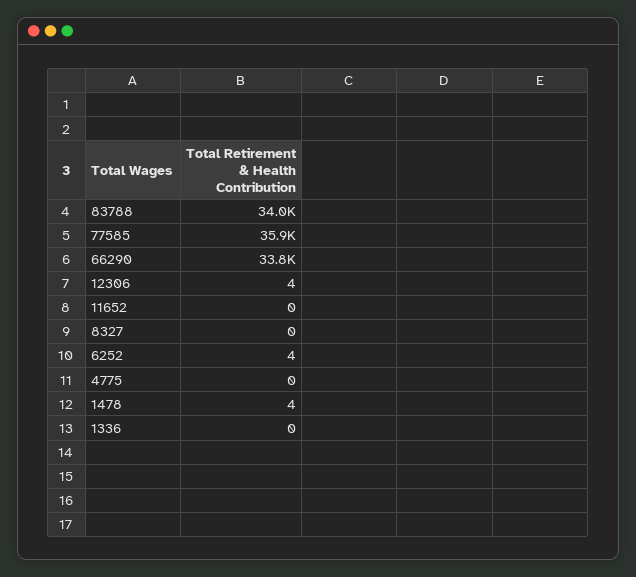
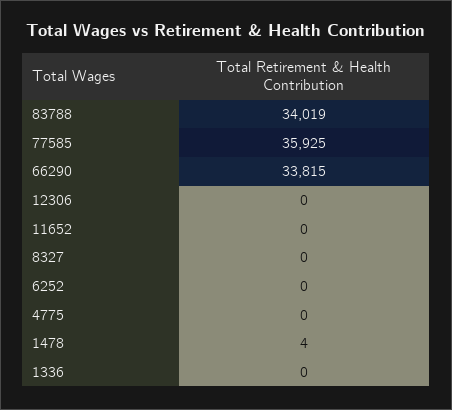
  {
    "83788": 34019,
    "77585": 35925,
    "66290": 33815,
-   "12306": 4,
+   "12306": 0,
    "11652": 0,
    "8327": 0,
-   "6252": 4,
+   "6252": 0,
    "4775": 0,
    "1478": 4,
    "1336": 0
  }

